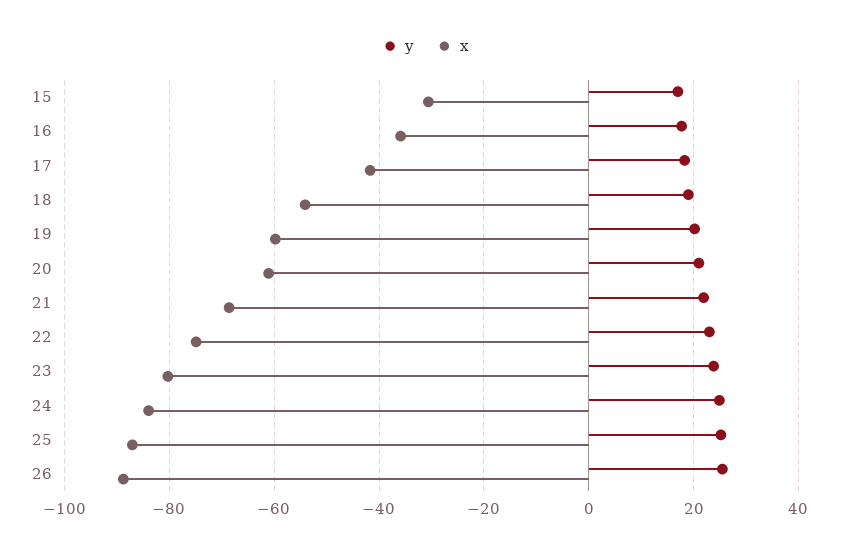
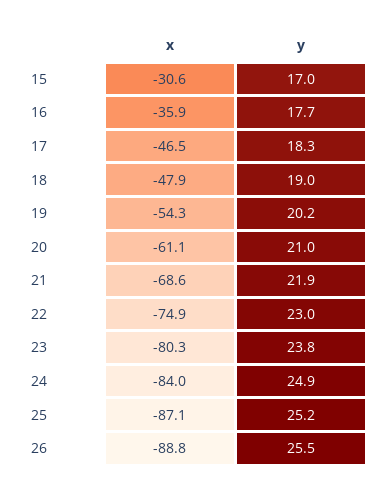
  {
    "y": {
      "15": 17,
      "16": 17.7,
      "17": 18.3,
      "18": 19,
      "19": 20.2,
      "20": 21,
      "21": 21.9,
      "22": 23,
      "23": 23.8,
      "24": 24.9,
      "25": 25.2,
      "26": 25.5
    },
    "x": {
      "15": -30.6,
      "16": -35.9,
-     "17": -42,
+     "17": -46.5,
-     "18": -54,
+     "18": -47.9,
-     "19": -60,
+     "19": -54.3,
      "20": -61.1,
      "21": -68.6,
      "22": -74.9,
      "23": -80.3,
      "24": -84,
      "25": -87.1,
      "26": -88.8
    }
  }

